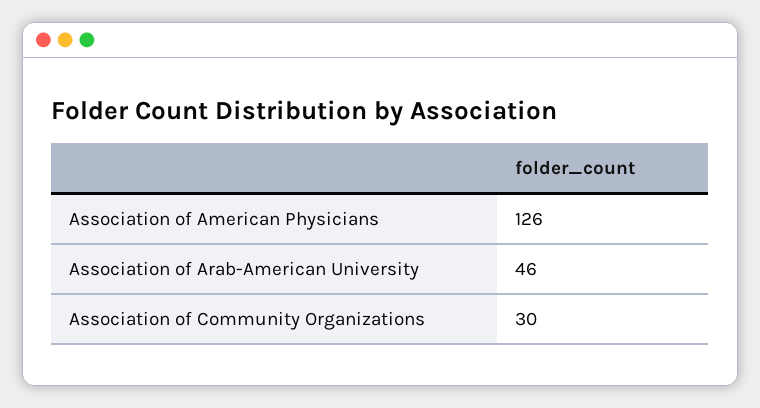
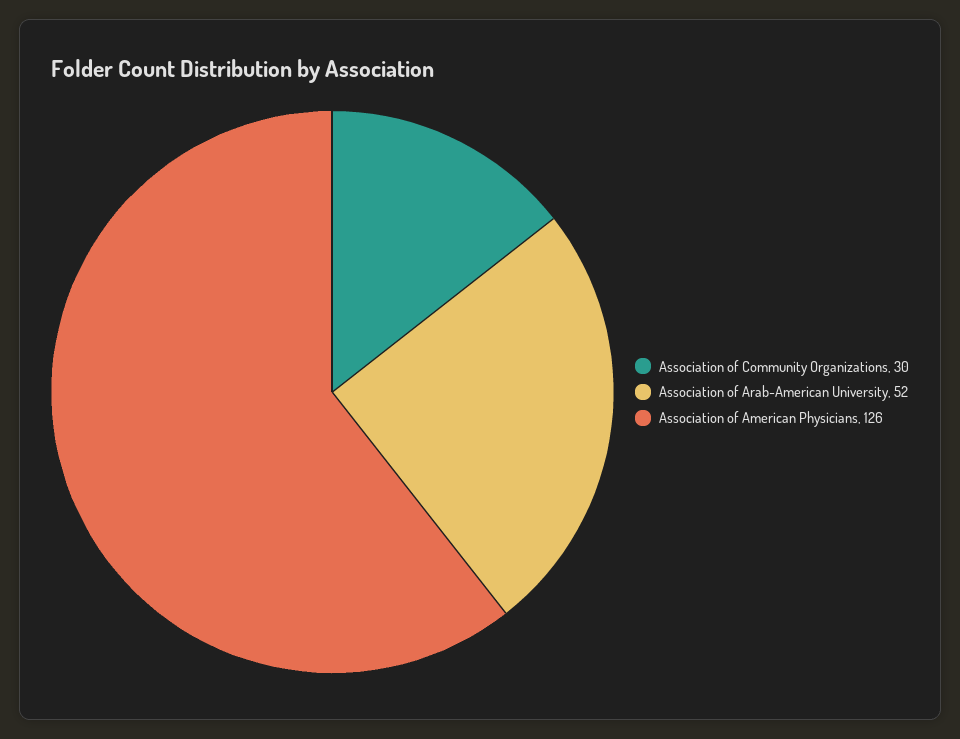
  {
    "Association of American Physicians": 126,
-   "Association of Arab-American University": 46,
+   "Association of Arab-American University": 52,
    "Association of Community Organizations": 30
  }

